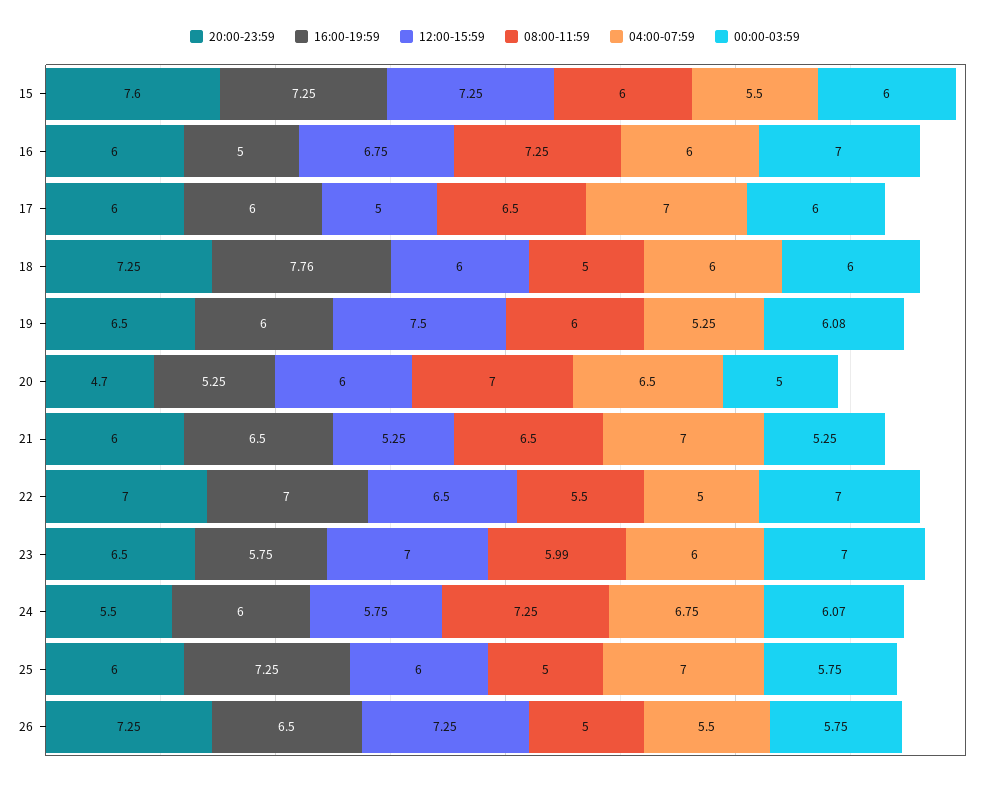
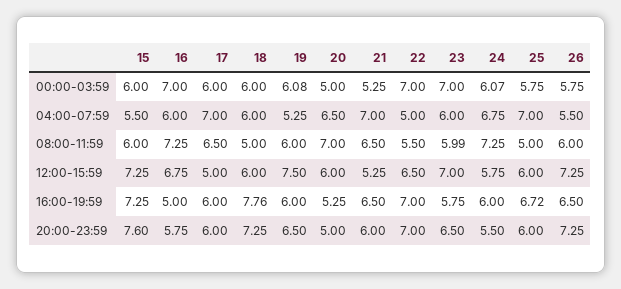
  {
    "20:00-23:59": {
      "15": 7.6,
-     "16": 6,
+     "16": 5.75,
      "17": 6,
      "18": 7.25,
      "19": 6.5,
-     "20": 4.7,
+     "20": 5,
      "21": 6,
      "22": 7,
      "23": 6.5,
      "24": 5.5,
      "25": 6,
      "26": 7.25
    },
    "16:00-19:59": {
      "15": 7.25,
      "16": 5,
      "17": 6,
      "18": 7.76,
      "19": 6,
      "20": 5.25,
      "21": 6.5,
      "22": 7,
      "23": 5.75,
      "24": 6,
-     "25": 7.25,
+     "25": 6.72,
      "26": 6.5
    },
    "12:00-15:59": {
      "15": 7.25,
      "16": 6.75,
      "17": 5,
      "18": 6,
      "19": 7.5,
      "20": 6,
      "21": 5.25,
      "22": 6.5,
      "23": 7,
      "24": 5.75,
      "25": 6,
      "26": 7.25
    },
    "08:00-11:59": {
      "15": 6,
      "16": 7.25,
      "17": 6.5,
      "18": 5,
      "19": 6,
      "20": 7,
      "21": 6.5,
      "22": 5.5,
      "23": 5.99,
      "24": 7.25,
      "25": 5,
-     "26": 5
+     "26": 6
    },
    "04:00-07:59": {
      "15": 5.5,
      "16": 6,
      "17": 7,
      "18": 6,
      "19": 5.25,
      "20": 6.5,
      "21": 7,
      "22": 5,
      "23": 6,
      "24": 6.75,
      "25": 7,
      "26": 5.5
    },
    "00:00-03:59": {
      "15": 6,
      "16": 7,
      "17": 6,
      "18": 6,
      "19": 6.08,
      "20": 5,
      "21": 5.25,
      "22": 7,
      "23": 7,
      "24": 6.07,
      "25": 5.75,
      "26": 5.75
    }
  }

